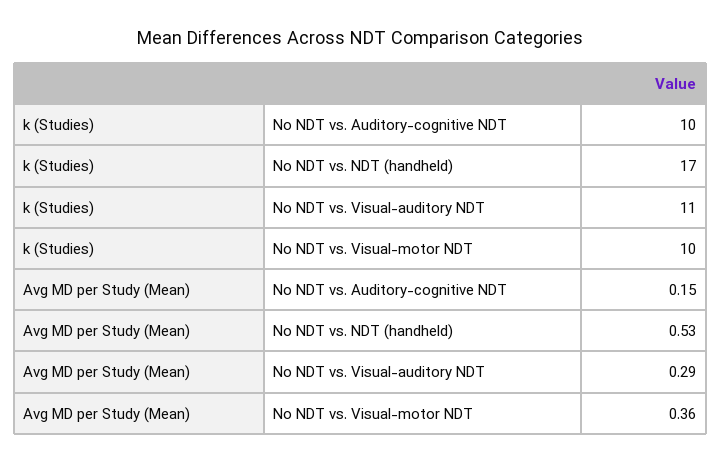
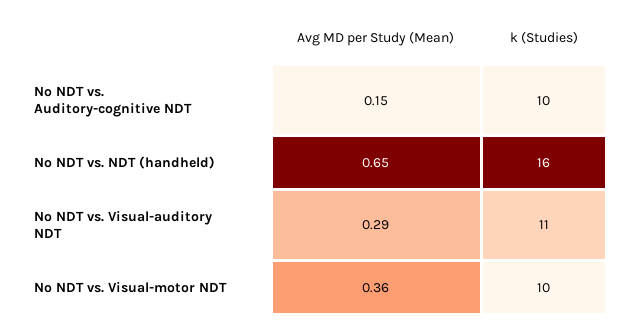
  {
    "k (Studies)": {
      "No NDT vs. Auditory-cognitive NDT": 10,
-     "No NDT vs. NDT (handheld)": 17,
+     "No NDT vs. NDT (handheld)": 16,
      "No NDT vs. Visual-auditory NDT": 11,
      "No NDT vs. Visual-motor NDT": 10
    },
    "Avg MD per Study (Mean)": {
      "No NDT vs. Auditory-cognitive NDT": 0.15,
-     "No NDT vs. NDT (handheld)": 0.53,
+     "No NDT vs. NDT (handheld)": 0.65,
      "No NDT vs. Visual-auditory NDT": 0.29,
      "No NDT vs. Visual-motor NDT": 0.36
    }
  }

